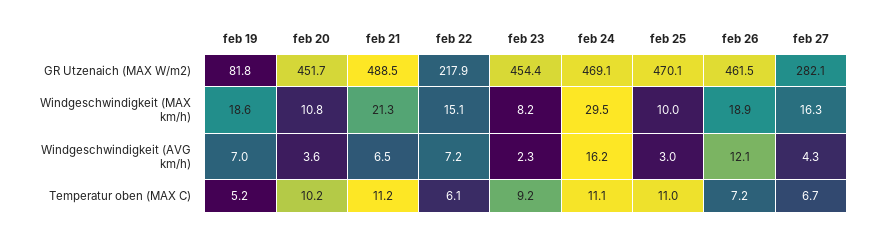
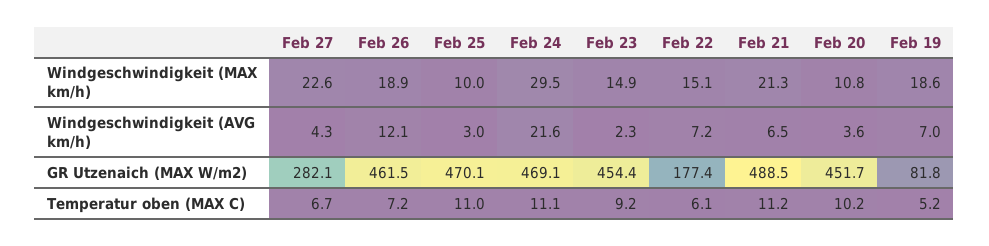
  {
    "feb 19": {
      "GR Utzenaich (MAX W/m2)": 81.8,
      "Windgeschwindigkeit (MAX km/h)": 18.6,
      "Windgeschwindigkeit (AVG km/h)": 7,
      "Temperatur oben (MAX C)": 5.2
    },
    "feb 20": {
      "GR Utzenaich (MAX W/m2)": 451.7,
      "Windgeschwindigkeit (MAX km/h)": 10.8,
      "Windgeschwindigkeit (AVG km/h)": 3.6,
      "Temperatur oben (MAX C)": 10.2
    },
    "feb 21": {
      "GR Utzenaich (MAX W/m2)": 488.5,
      "Windgeschwindigkeit (MAX km/h)": 21.3,
      "Windgeschwindigkeit (AVG km/h)": 6.5,
      "Temperatur oben (MAX C)": 11.2
    },
    "feb 22": {
-     "GR Utzenaich (MAX W/m2)": 217.9,
+     "GR Utzenaich (MAX W/m2)": 177.4,
      "Windgeschwindigkeit (MAX km/h)": 15.1,
      "Windgeschwindigkeit (AVG km/h)": 7.2,
      "Temperatur oben (MAX C)": 6.1
    },
    "feb 23": {
      "GR Utzenaich (MAX W/m2)": 454.4,
-     "Windgeschwindigkeit (MAX km/h)": 8.2,
+     "Windgeschwindigkeit (MAX km/h)": 14.9,
      "Windgeschwindigkeit (AVG km/h)": 2.3,
      "Temperatur oben (MAX C)": 9.2
    },
    "feb 24": {
      "GR Utzenaich (MAX W/m2)": 469.1,
      "Windgeschwindigkeit (MAX km/h)": 29.5,
-     "Windgeschwindigkeit (AVG km/h)": 16.2,
+     "Windgeschwindigkeit (AVG km/h)": 21.6,
      "Temperatur oben (MAX C)": 11.1
    },
    "feb 25": {
      "GR Utzenaich (MAX W/m2)": 470.1,
      "Windgeschwindigkeit (MAX km/h)": 10,
      "Windgeschwindigkeit (AVG km/h)": 3,
      "Temperatur oben (MAX C)": 11
    },
    "feb 26": {
      "GR Utzenaich (MAX W/m2)": 461.5,
      "Windgeschwindigkeit (MAX km/h)": 18.9,
      "Windgeschwindigkeit (AVG km/h)": 12.1,
      "Temperatur oben (MAX C)": 7.2
    },
    "feb 27": {
      "GR Utzenaich (MAX W/m2)": 282.1,
-     "Windgeschwindigkeit (MAX km/h)": 16.3,
+     "Windgeschwindigkeit (MAX km/h)": 22.6,
      "Windgeschwindigkeit (AVG km/h)": 4.3,
      "Temperatur oben (MAX C)": 6.7
    }
  }

